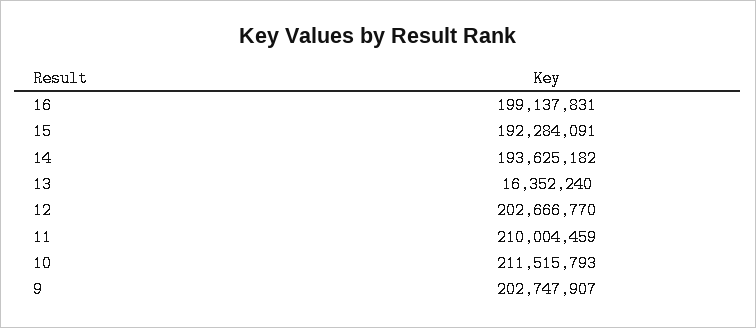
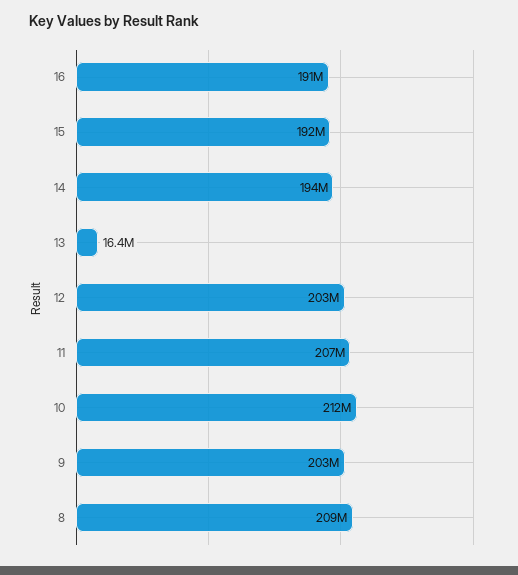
  {
-   "16": 199137831,
+   "16": 191000000,
    "15": 192284091,
    "14": 193625182,
    "13": 16352240,
    "12": 202666770,
-   "11": 210004459,
+   "11": 207000000,
    "10": 211515793,
-   "9": 202747907
+   "9": 202747907,
+   "8": 209000000
  }

